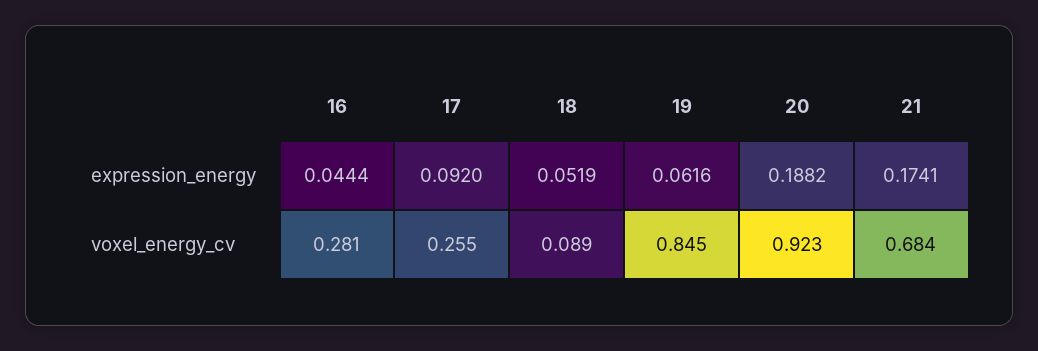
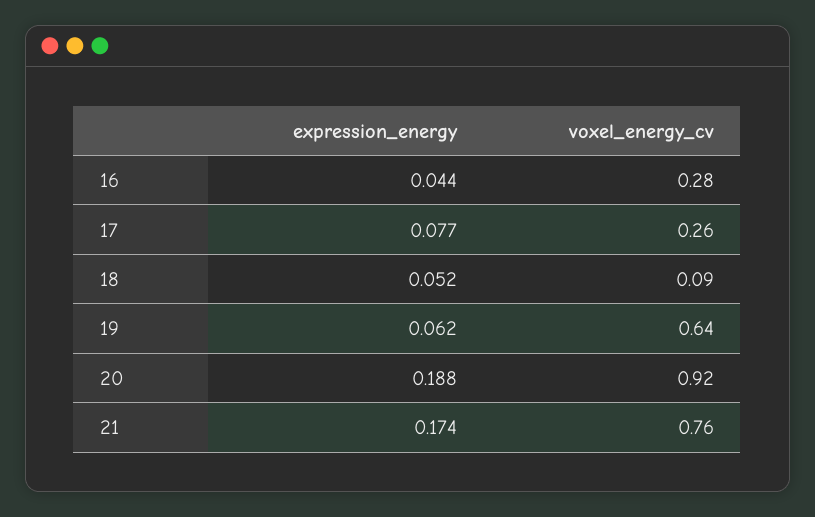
  {
    "16": {
      "expression_energy": 0.0444,
      "voxel_energy_cv": 0.281
    },
    "17": {
-     "expression_energy": 0.092,
+     "expression_energy": 0.077,
      "voxel_energy_cv": 0.255
    },
    "18": {
      "expression_energy": 0.0519,
      "voxel_energy_cv": 0.089
    },
    "19": {
      "expression_energy": 0.0616,
-     "voxel_energy_cv": 0.845
+     "voxel_energy_cv": 0.64
    },
    "20": {
      "expression_energy": 0.1882,
      "voxel_energy_cv": 0.923
    },
    "21": {
      "expression_energy": 0.1741,
-     "voxel_energy_cv": 0.684
+     "voxel_energy_cv": 0.76
    }
  }

